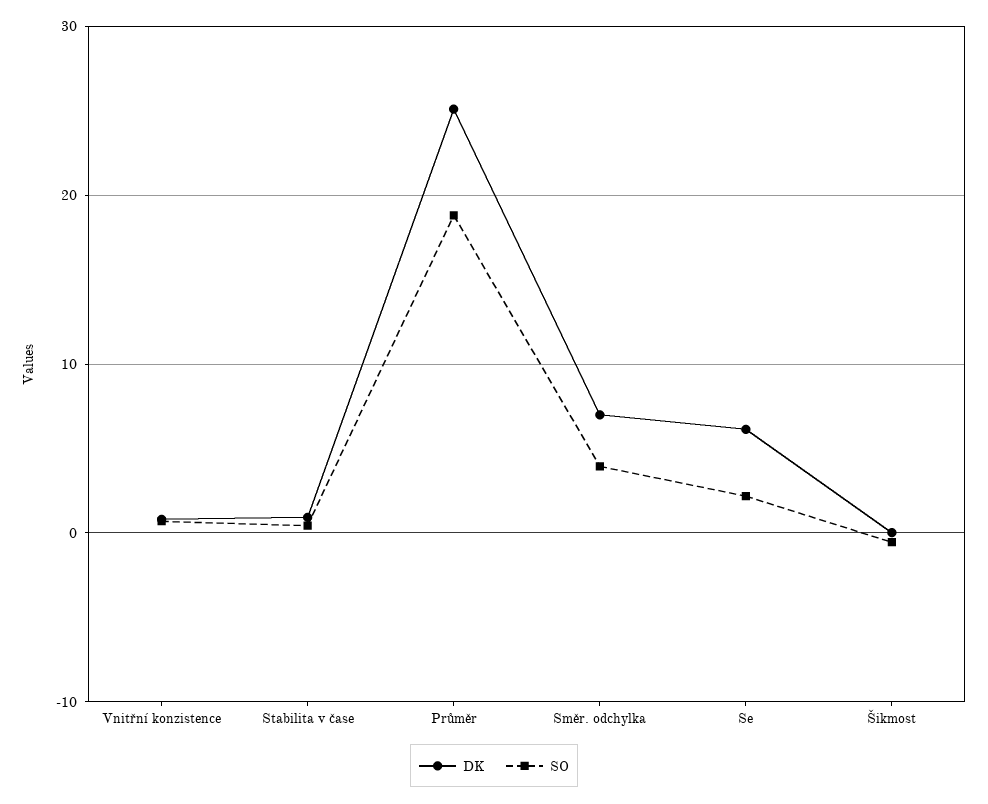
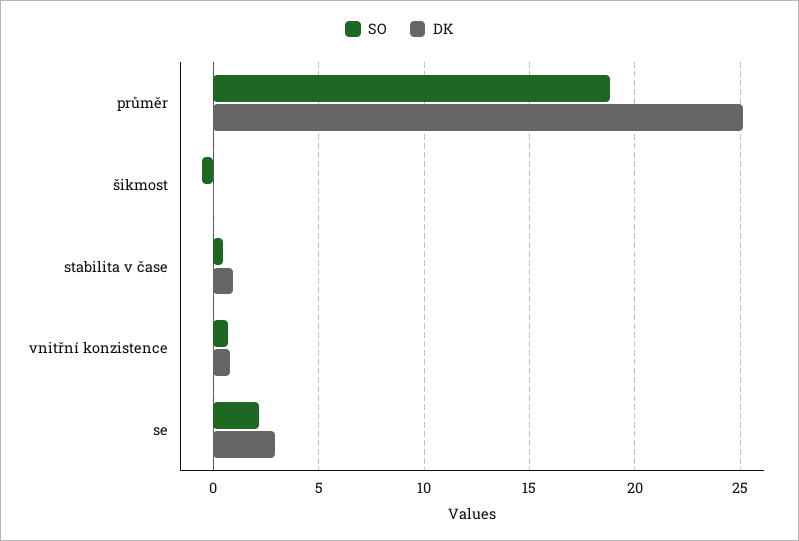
  {
    "DK": {
      "Vnitřní konzistence": 1,
      "Stabilita v čase": 1,
      "Průměr": 25,
-     "Směr. odchylka": 7,
-     "Se": 6,
+     "Se": 3,
      "Šikmost": 0
    },
    "SO": {
      "Vnitřní konzistence": 0.5,
      "Stabilita v čase": 0.5,
      "Průměr": 19,
-     "Směr. odchylka": 4,
      "Se": 2,
      "Šikmost": -0.5
    }
  }

